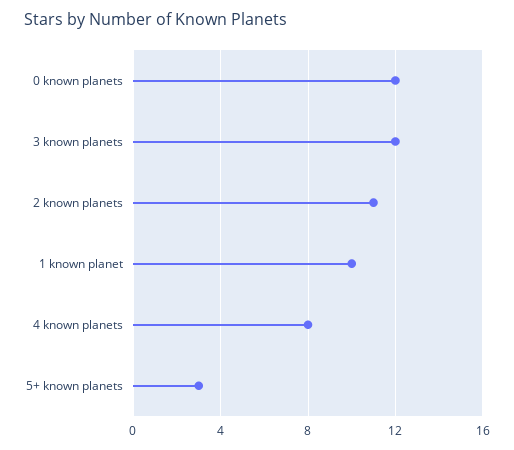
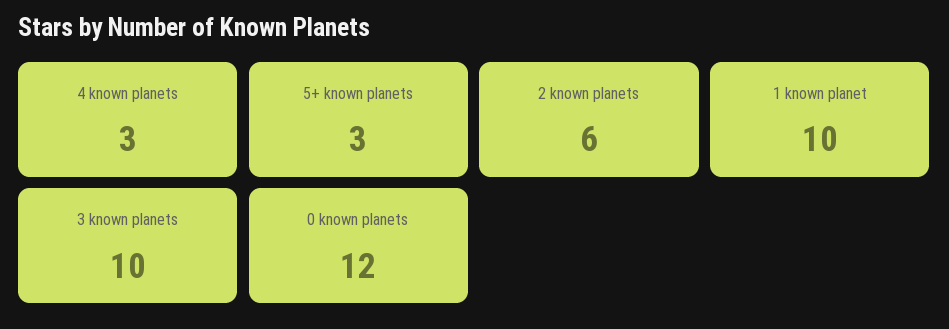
  {
    "0 known planets": 12,
-   "3 known planets": 12,
+   "3 known planets": 10,
-   "2 known planets": 11,
+   "2 known planets": 6,
    "1 known planet": 10,
-   "4 known planets": 8,
+   "4 known planets": 3,
    "5+ known planets": 3
  }

